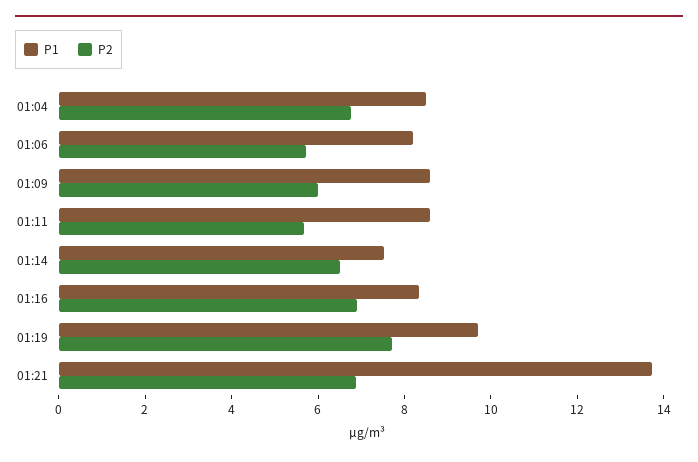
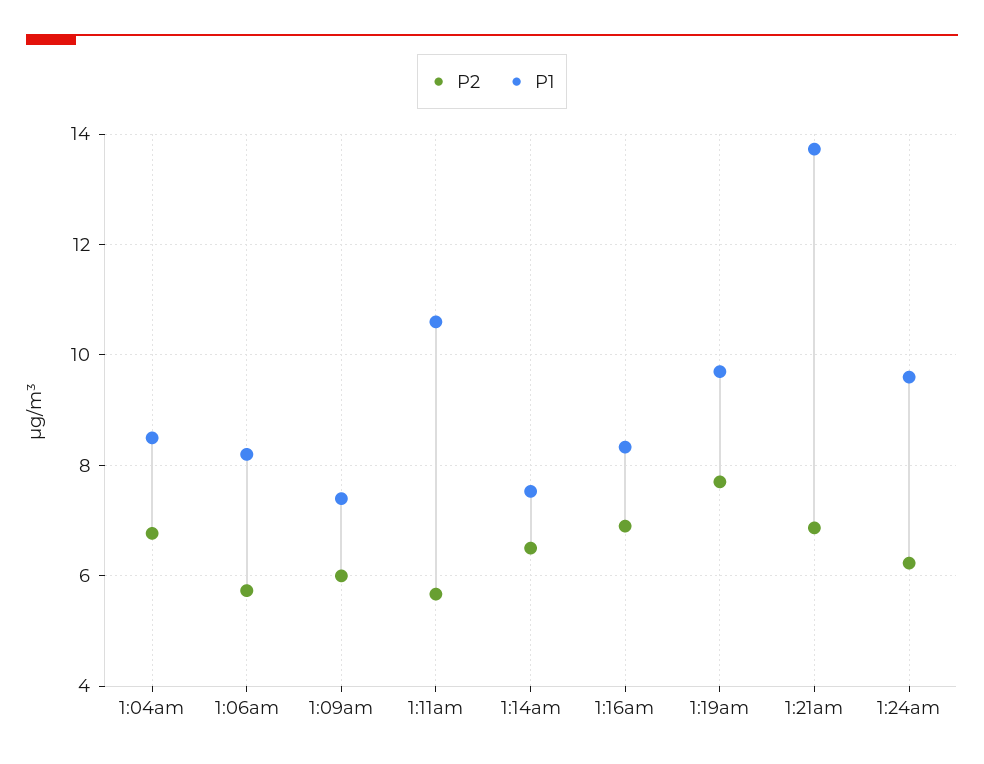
  {
    "P1": {
      "01:04": 8.6,
      "01:06": 8.2,
-     "01:09": 8.5,
+     "01:09": 7.4,
-     "01:11": 8.5,
+     "01:11": 10.6,
      "01:14": 7.6,
      "01:16": 8.4,
      "01:19": 9.8,
-     "01:21": 13.8
+     "01:21": 13.8,
+     "1:24am": 9.6
    },
    "P2": {
      "01:04": 6.8,
      "01:06": 5.8,
      "01:09": 6,
      "01:11": 5.6,
      "01:14": 6.6,
      "01:16": 7,
      "01:19": 7.8,
-     "01:21": 6.8
+     "01:21": 6.8,
+     "1:24am": 6.2
    }
  }

